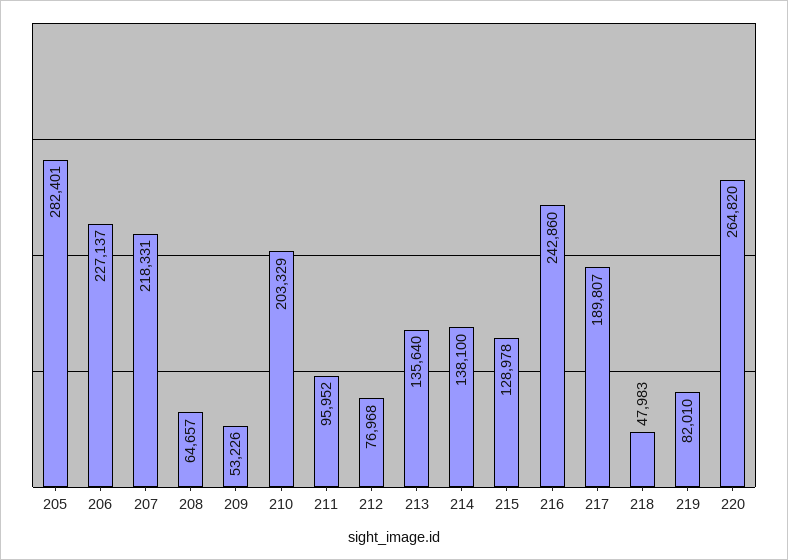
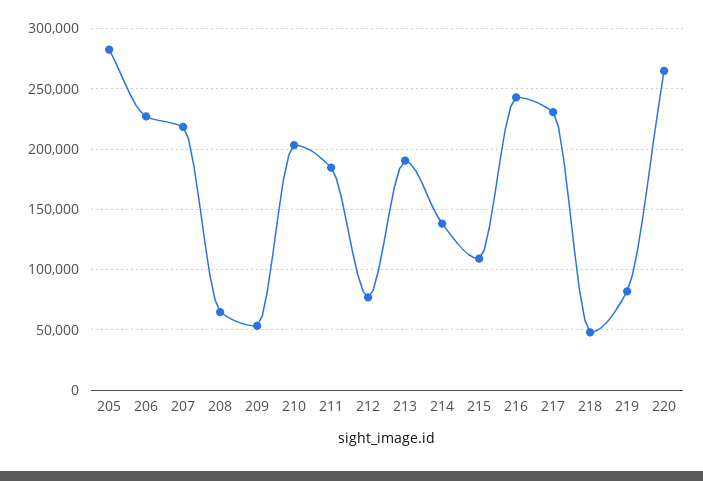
  {
    "205": 282401,
    "206": 227137,
    "207": 218331,
    "208": 64657,
    "209": 53226,
    "210": 203329,
-   "211": 95952,
+   "211": 185000,
    "212": 76968,
-   "213": 135640,
+   "213": 190000,
    "214": 138100,
-   "215": 128978,
+   "215": 110000,
    "216": 242860,
-   "217": 189807,
+   "217": 230000,
    "218": 47983,
    "219": 82010,
    "220": 264820
  }

